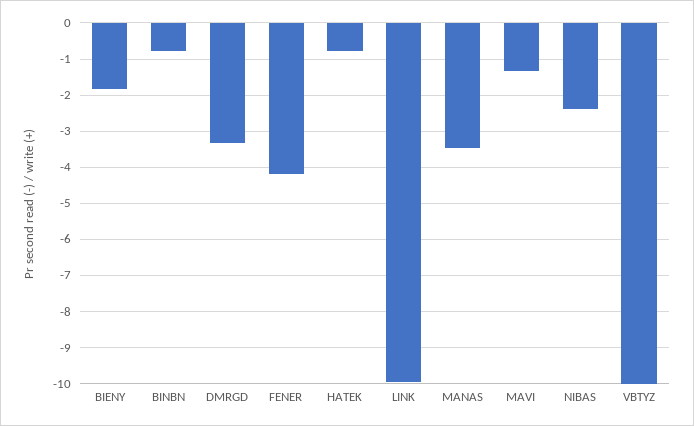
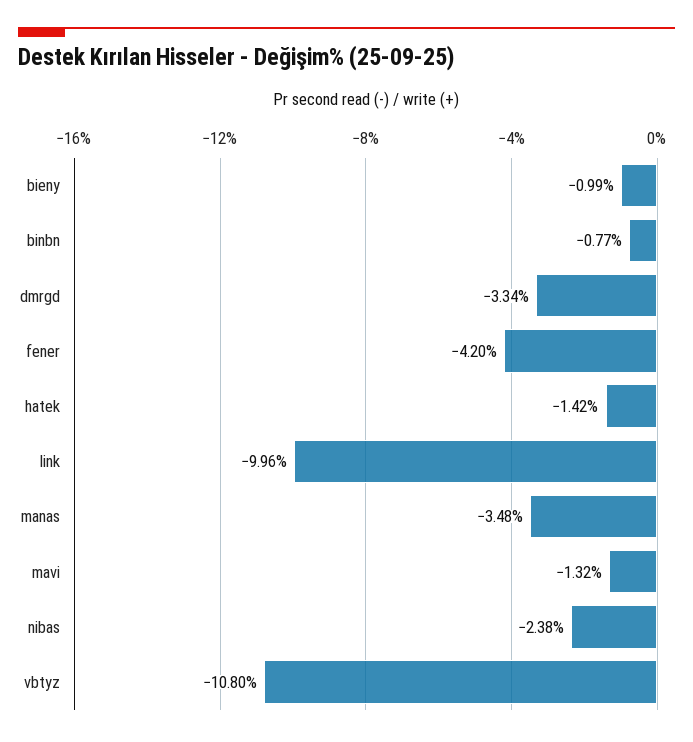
  {
-   "BIENY": -1.8,
+   "BIENY": -0.99,
    "BINBN": -0.77,
    "DMRGD": -3.34,
    "FENER": -4.2,
-   "HATEK": -0.8,
+   "HATEK": -1.42,
    "LINK": -9.96,
    "MANAS": -3.48,
    "MAVI": -1.32,
    "NIBAS": -2.38,
-   "VBTYZ": -10
+   "VBTYZ": -10.8
  }

